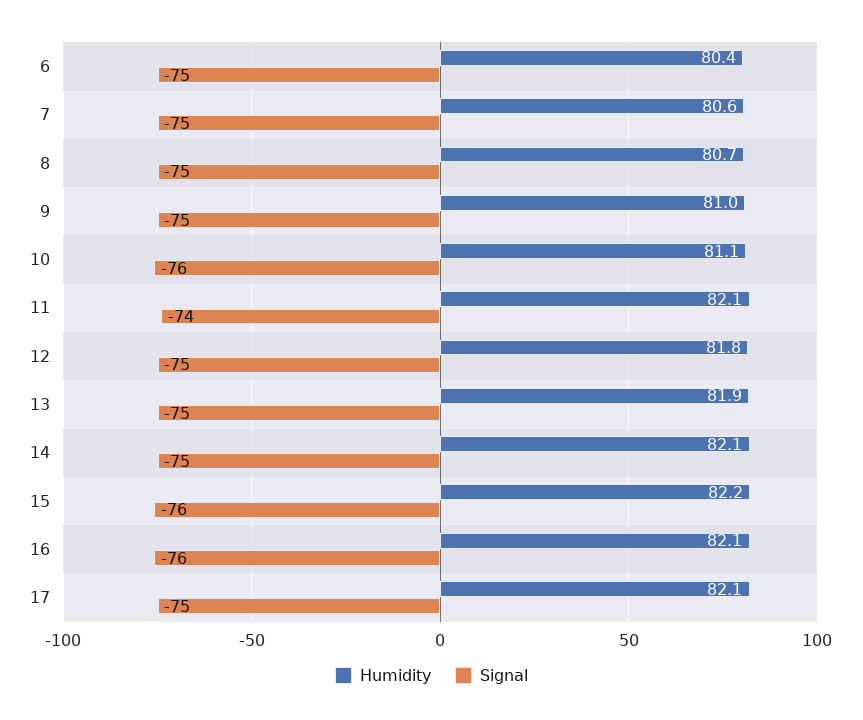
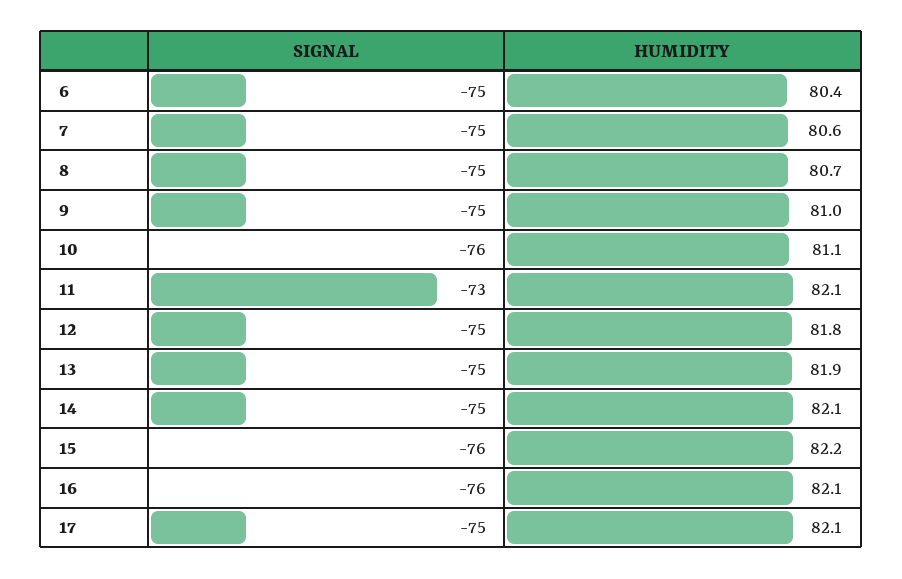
  {
    "Humidity": {
      "6": 80.4,
      "7": 80.6,
      "8": 80.7,
      "9": 81,
      "10": 81.1,
      "11": 82.1,
      "12": 81.8,
      "13": 81.9,
      "14": 82.1,
      "15": 82.2,
      "16": 82.1,
      "17": 82.1
    },
    "Signal": {
      "6": -75,
      "7": -75,
      "8": -75,
      "9": -75,
      "10": -76,
-     "11": -74,
+     "11": -73,
      "12": -75,
      "13": -75,
      "14": -75,
      "15": -76,
      "16": -76,
      "17": -75
    }
  }

